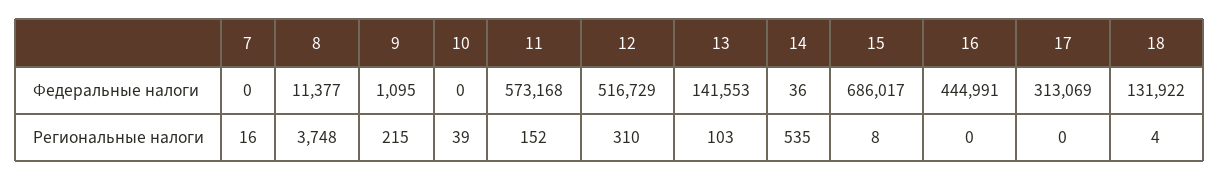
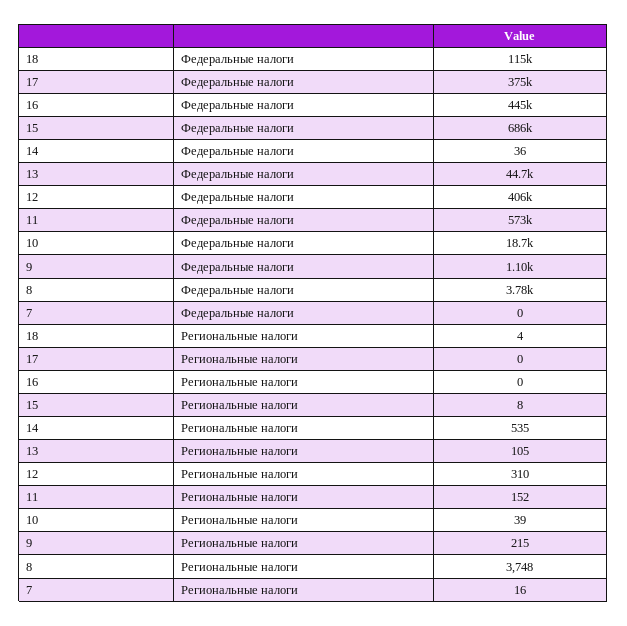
  {
    "7": {
      "Федеральные налоги": 0,
      "Региональные налоги": 16
    },
    "8": {
-     "Федеральные налоги": 11377,
+     "Федеральные налоги": 3780,
      "Региональные налоги": 3748
    },
    "9": {
      "Федеральные налоги": 1095,
      "Региональные налоги": 215
    },
    "10": {
-     "Федеральные налоги": 0,
+     "Федеральные налоги": 18700,
      "Региональные налоги": 39
    },
    "11": {
      "Федеральные налоги": 573168,
      "Региональные налоги": 152
    },
    "12": {
-     "Федеральные налоги": 516729,
+     "Федеральные налоги": 406000,
      "Региональные налоги": 310
    },
    "13": {
-     "Федеральные налоги": 141553,
+     "Федеральные налоги": 44700,
-     "Региональные налоги": 103
+     "Региональные налоги": 105
    },
    "14": {
      "Федеральные налоги": 36,
      "Региональные налоги": 535
    },
    "15": {
      "Федеральные налоги": 686017,
      "Региональные налоги": 8
    },
    "16": {
      "Федеральные налоги": 444991,
      "Региональные налоги": 0
    },
    "17": {
-     "Федеральные налоги": 313069,
+     "Федеральные налоги": 375000,
      "Региональные налоги": 0
    },
    "18": {
-     "Федеральные налоги": 131922,
+     "Федеральные налоги": 115000,
      "Региональные налоги": 4
    }
  }

